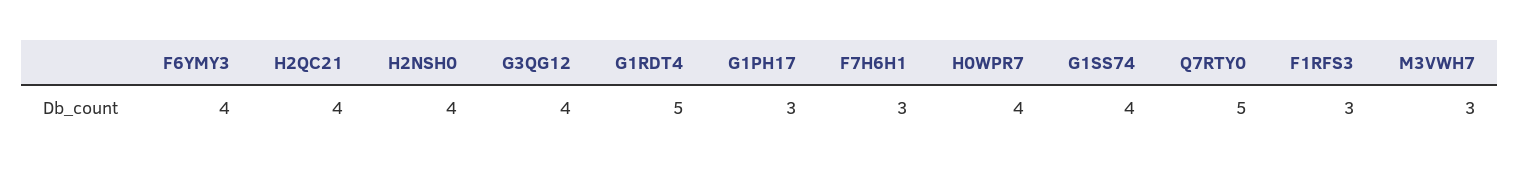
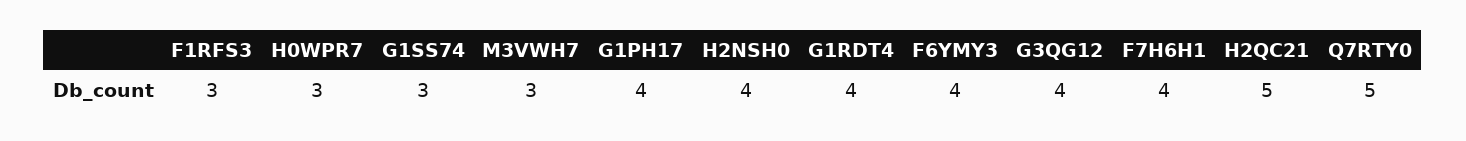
  {
    "F6YMY3": 4,
-   "H2QC21": 4,
+   "H2QC21": 5,
    "H2NSH0": 4,
    "G3QG12": 4,
-   "G1RDT4": 5,
+   "G1RDT4": 4,
-   "G1PH17": 3,
+   "G1PH17": 4,
-   "F7H6H1": 3,
+   "F7H6H1": 4,
-   "H0WPR7": 4,
+   "H0WPR7": 3,
-   "G1SS74": 4,
+   "G1SS74": 3,
    "Q7RTY0": 5,
    "F1RFS3": 3,
    "M3VWH7": 3
  }

